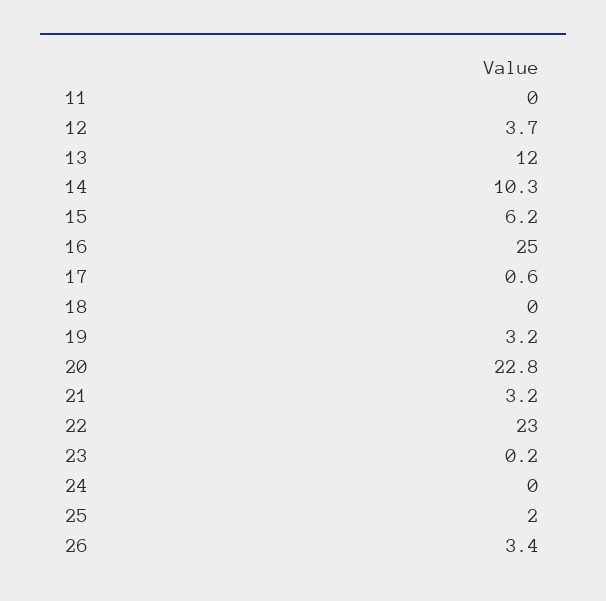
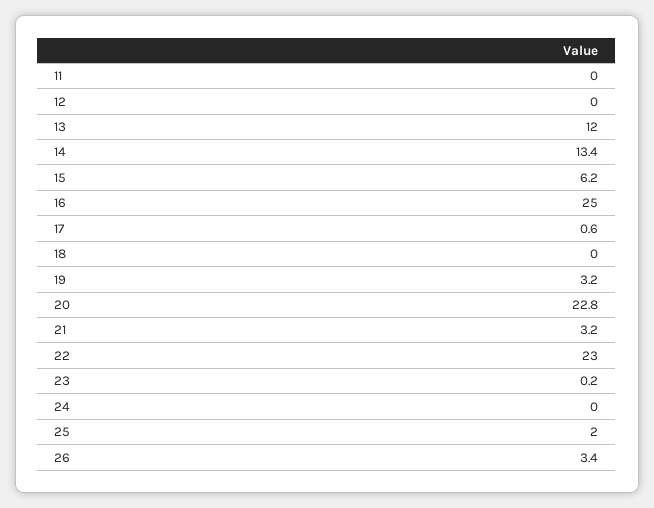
  {
    "11": 0,
-   "12": 3.7,
+   "12": 0,
    "13": 12,
-   "14": 10.3,
+   "14": 13.4,
    "15": 6.2,
    "16": 25,
    "17": 0.6,
    "18": 0,
    "19": 3.2,
    "20": 22.8,
    "21": 3.2,
    "22": 23,
    "23": 0.2,
    "24": 0,
    "25": 2,
    "26": 3.4
  }

